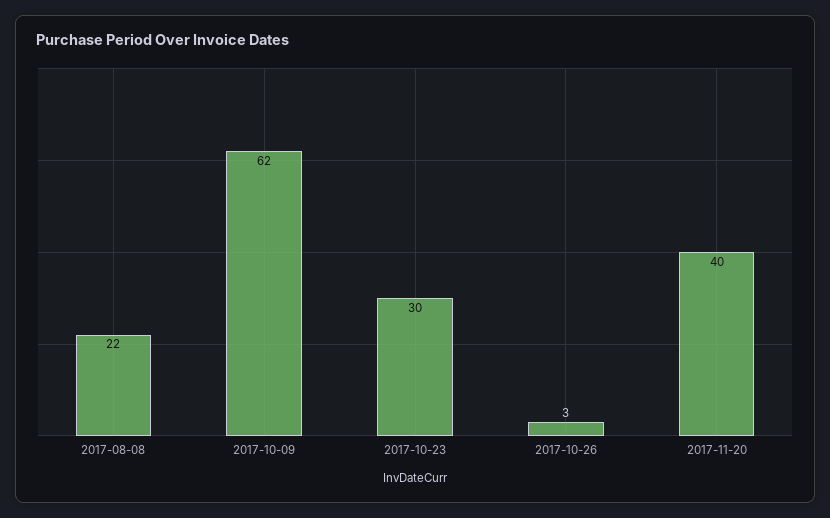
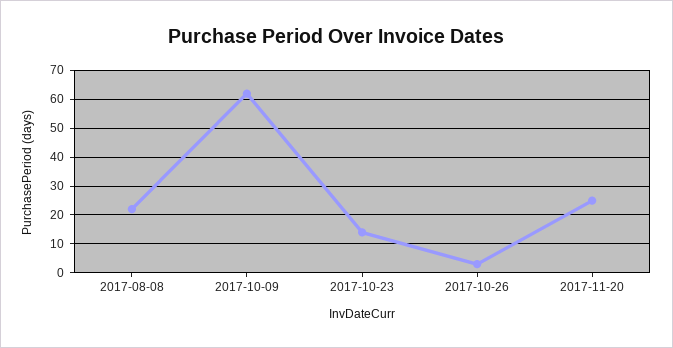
  {
    "2017-08-08": 22,
    "2017-10-09": 62,
-   "2017-10-23": 30,
+   "2017-10-23": 15,
    "2017-10-26": 3,
-   "2017-11-20": 40
+   "2017-11-20": 25
  }

